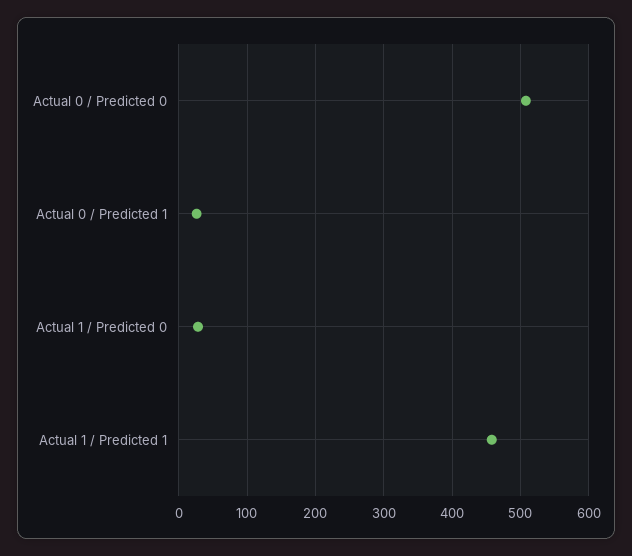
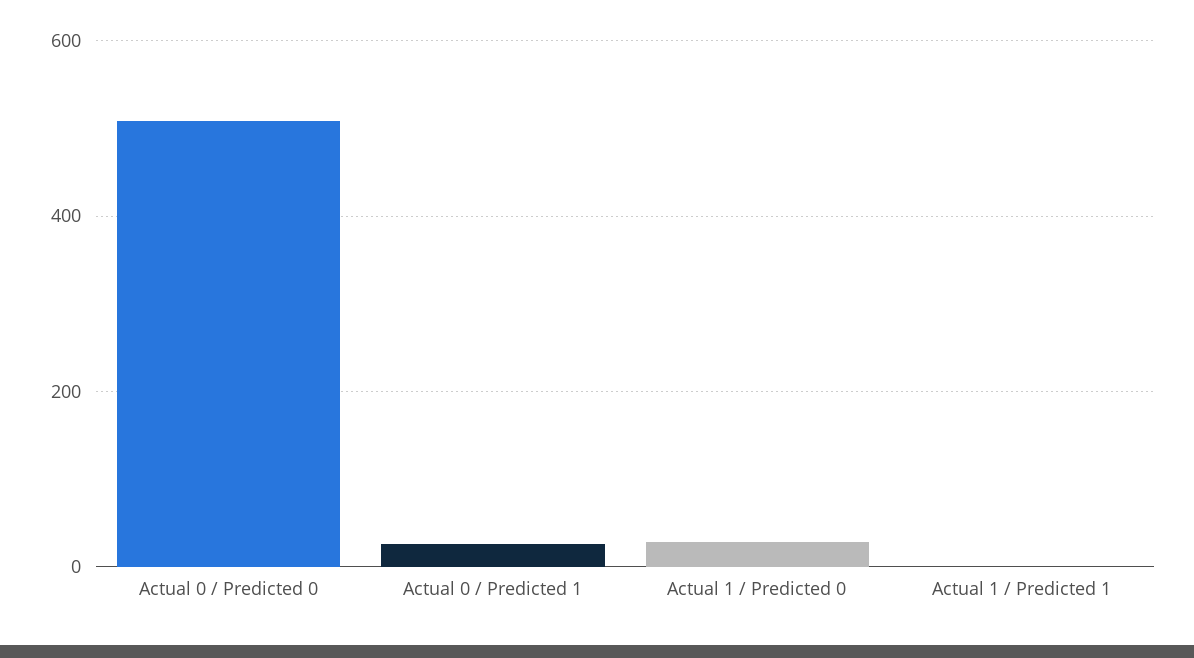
  {
    "Actual 0 / Predicted 0": 510,
    "Actual 0 / Predicted 1": 30,
    "Actual 1 / Predicted 0": 30,
-   "Actual 1 / Predicted 1": 460
+   "Actual 1 / Predicted 1": 0
  }

